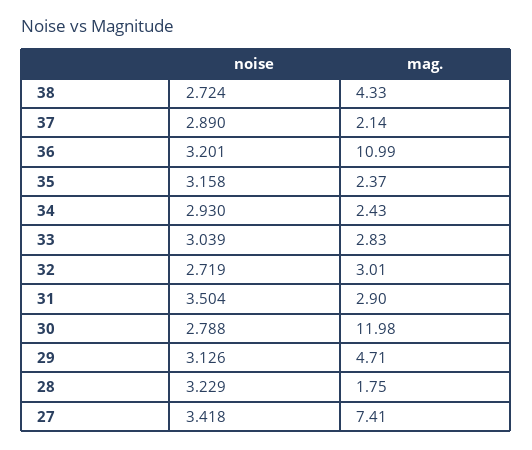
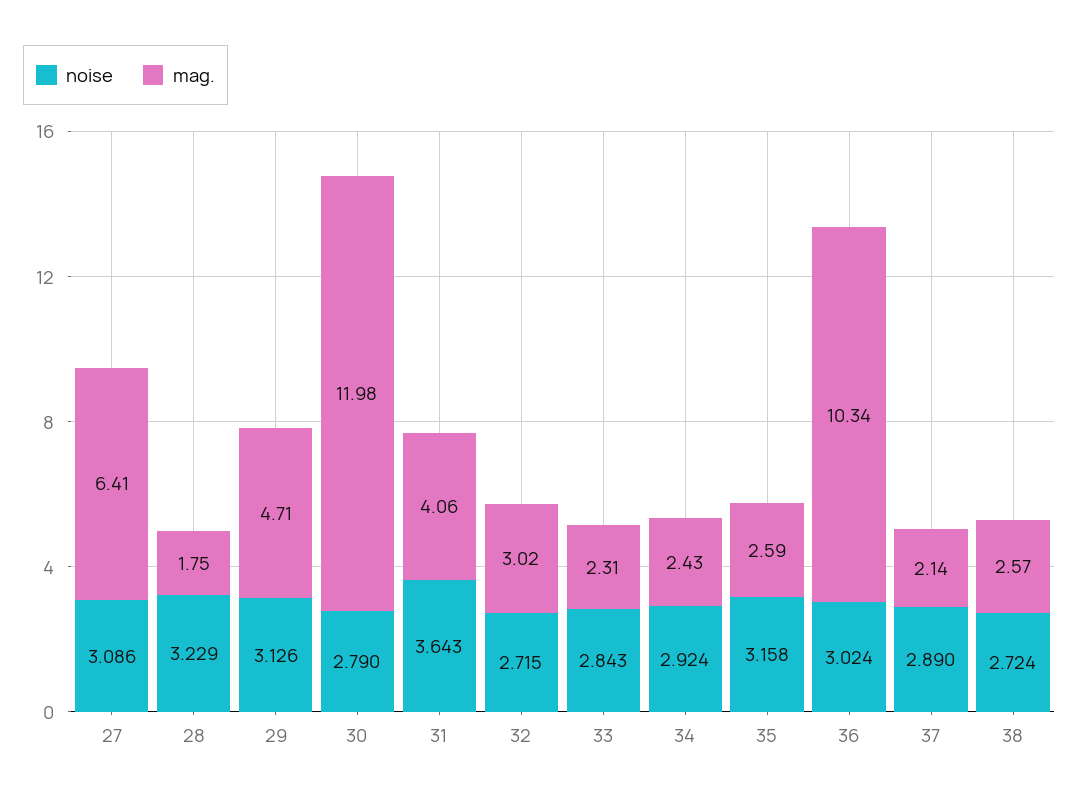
  {
    "noise": {
      "38": 2.724,
      "37": 2.89,
-     "36": 3.201,
+     "36": 3.024,
      "35": 3.158,
-     "34": 2.93,
+     "34": 2.924,
-     "33": 3.039,
+     "33": 2.843,
-     "32": 2.719,
+     "32": 2.715,
-     "31": 3.504,
+     "31": 3.643,
-     "30": 2.788,
+     "30": 2.79,
      "29": 3.126,
      "28": 3.229,
-     "27": 3.418
+     "27": 3.086
    },
    "mag.": {
-     "38": 4.33,
+     "38": 2.57,
      "37": 2.14,
-     "36": 10.99,
+     "36": 10.34,
-     "35": 2.37,
+     "35": 2.59,
      "34": 2.43,
-     "33": 2.83,
+     "33": 2.31,
-     "32": 3.01,
+     "32": 3.02,
-     "31": 2.9,
+     "31": 4.06,
      "30": 11.98,
      "29": 4.71,
      "28": 1.75,
-     "27": 7.41
+     "27": 6.41
    }
  }

